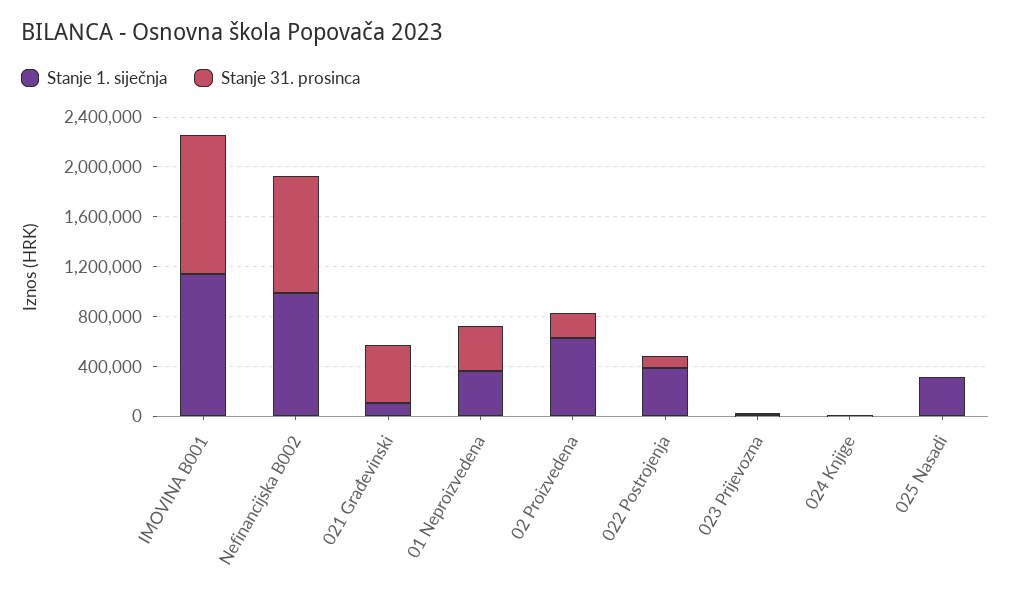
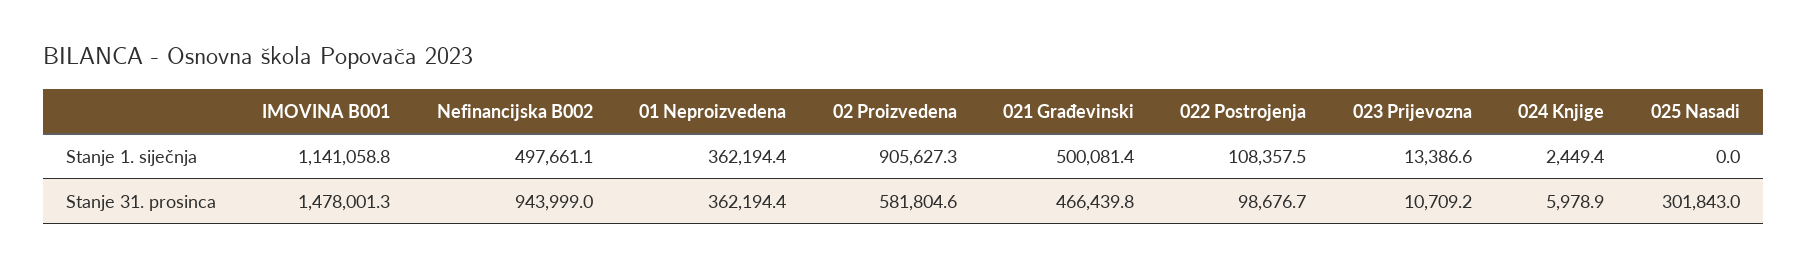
  {
    "Stanje 1. siječnja": {
      "IMOVINA B001": 1141058.8,
-     "Nefinancijska B002": 1000000,
+     "Nefinancijska B002": 497661.1,
-     "021 Građevinski": 100000,
+     "021 Građevinski": 500081.4,
      "01 Neproizvedena": 362194.4,
-     "02 Proizvedena": 600000,
+     "02 Proizvedena": 905627.3,
-     "022 Postrojenja": 400000,
+     "022 Postrojenja": 108357.5,
      "023 Prijevozna": 13386.6,
      "024 Knjige": 2449.4,
-     "025 Nasadi": 300000
+     "025 Nasadi": 0
    },
    "Stanje 31. prosinca": {
-     "IMOVINA B001": 1100000,
+     "IMOVINA B001": 1478001.3,
      "Nefinancijska B002": 943999,
      "021 Građevinski": 466439.8,
      "01 Neproizvedena": 362194.4,
-     "02 Proizvedena": 200000,
+     "02 Proizvedena": 581804.6,
      "022 Postrojenja": 98676.7,
      "023 Prijevozna": 10709.2,
      "024 Knjige": 5978.9,
-     "025 Nasadi": 0
+     "025 Nasadi": 301843
    }
  }

